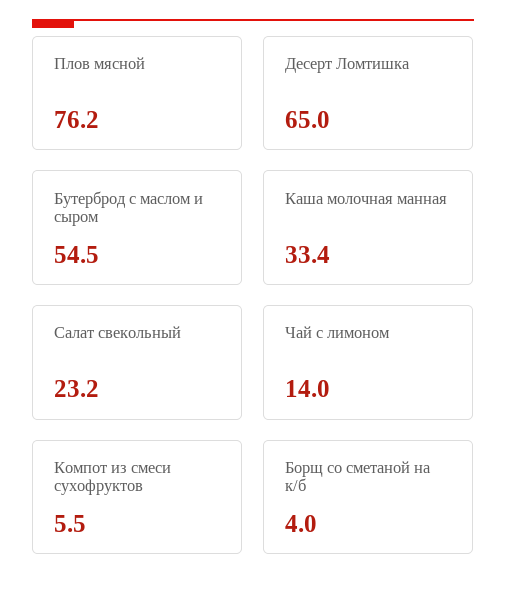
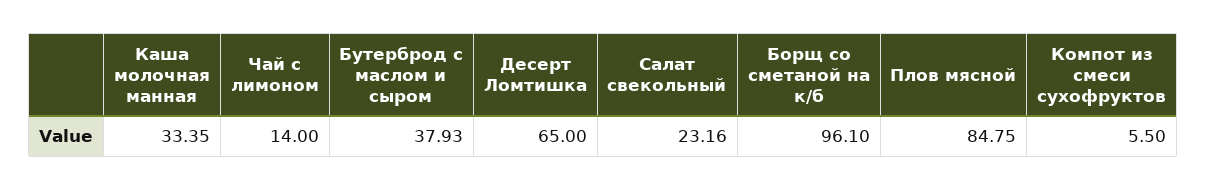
  {
-   "Плов мясной": 76.2,
+   "Плов мясной": 84.75,
    "Десерт Ломтишка": 65,
-   "Бутерброд с маслом и сыром": 54.5,
+   "Бутерброд с маслом и сыром": 37.93,
    "Каша молочная манная": 33.35,
    "Салат свекольный": 23.16,
    "Чай с лимоном": 14,
    "Компот из смеси сухофруктов": 5.5,
-   "Борщ со сметаной на к/б": 4
+   "Борщ со сметаной на к/б": 96.1
  }

